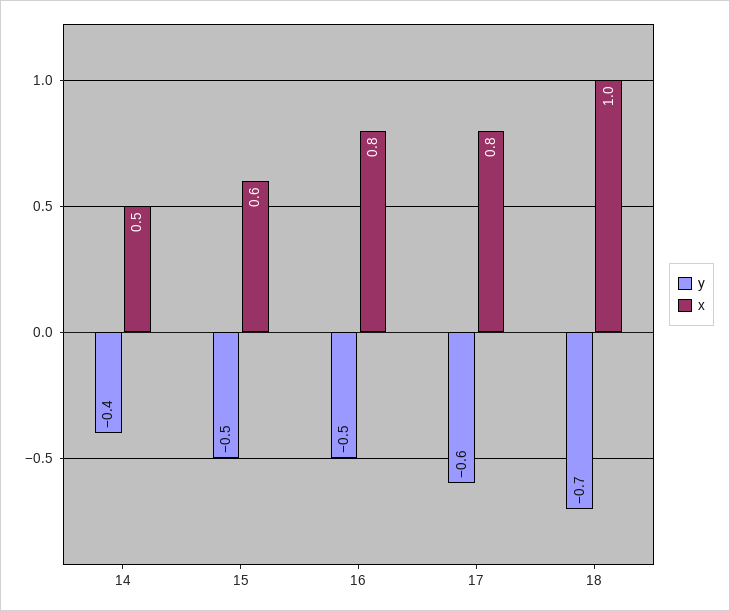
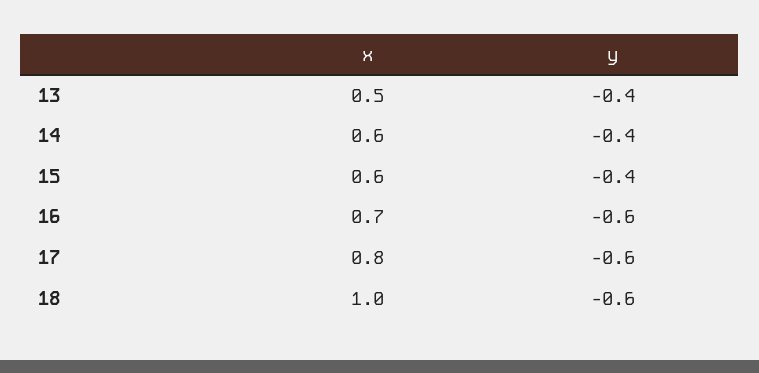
  {
    "y": {
      "14": -0.4,
-     "15": -0.5,
+     "15": -0.4,
-     "16": -0.5,
+     "16": -0.6,
      "17": -0.6,
-     "18": -0.7
+     "18": -0.6,
+     "13": -0.4
    },
    "x": {
-     "14": 0.5,
+     "14": 0.6,
      "15": 0.6,
-     "16": 0.8,
+     "16": 0.7,
      "17": 0.8,
-     "18": 1
+     "18": 1,
+     "13": 0.5
    }
  }

